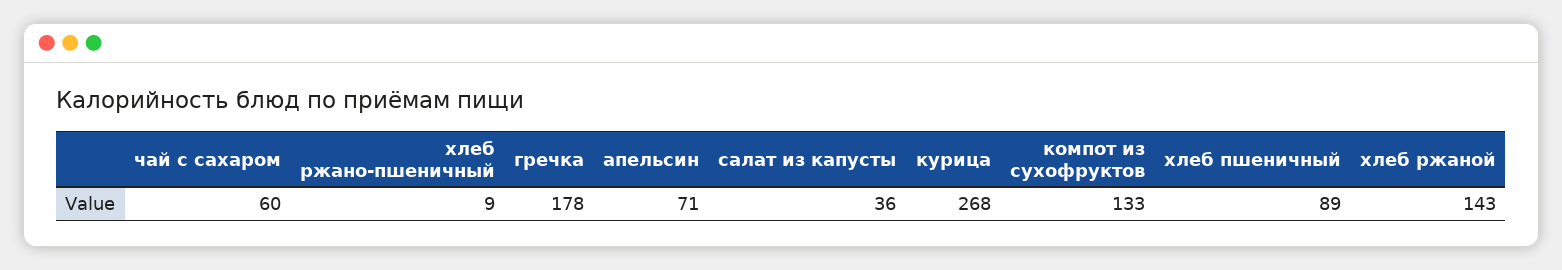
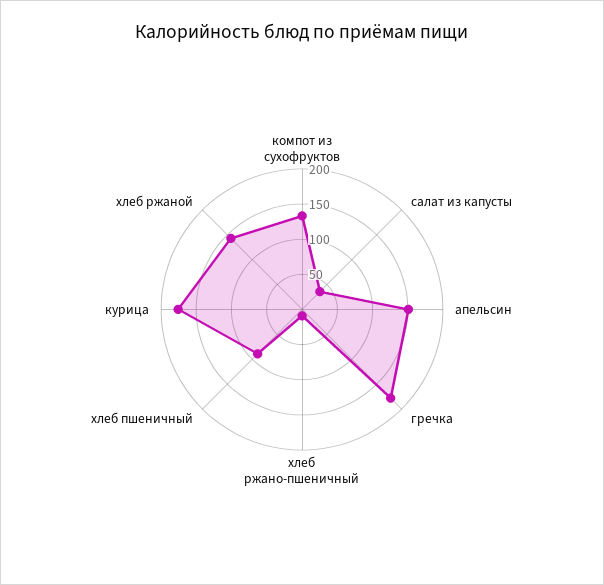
  {
-   "чай с сахаром": 60,
    "хлеб ржано-пшеничный": 9,
    "гречка": 178,
-   "апельсин": 71,
+   "апельсин": 150,
    "салат из капусты": 36,
-   "курица": 268,
+   "курица": 175,
    "компот из сухофруктов": 133,
    "хлеб пшеничный": 89,
    "хлеб ржаной": 143
  }

